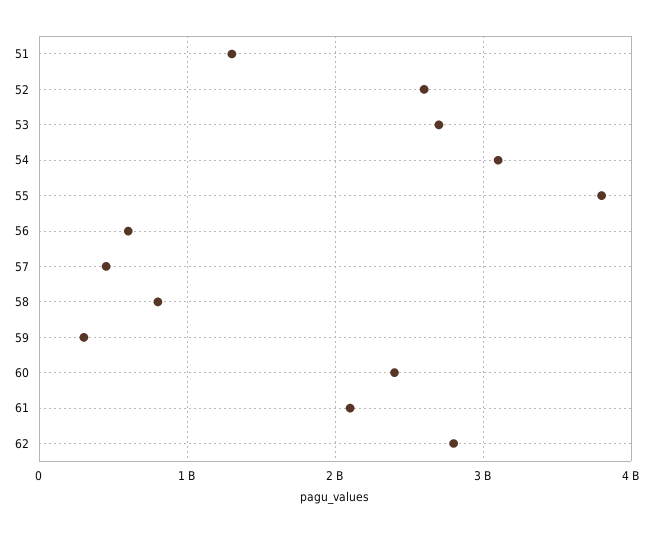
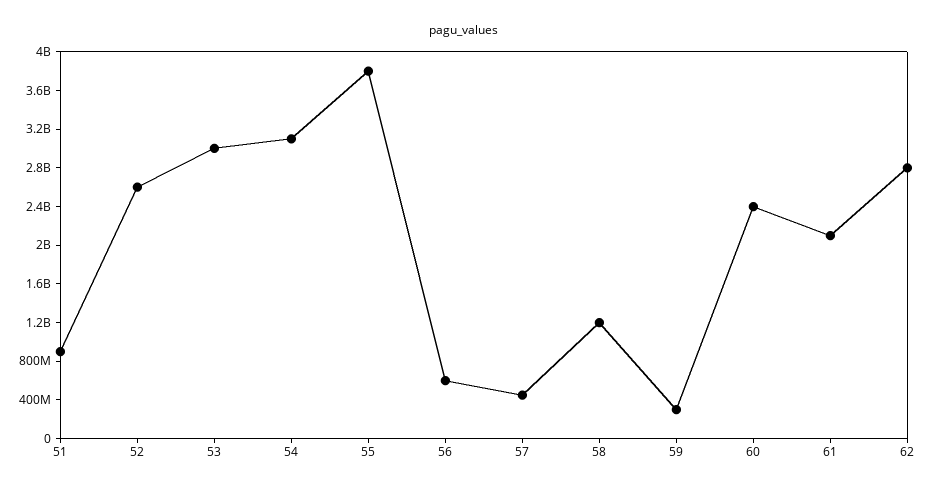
  {
-   "51": 1300000000,
+   "51": 900000000,
    "52": 2600000000,
-   "53": 2700000000,
+   "53": 3000000000,
    "54": 3100000000,
    "55": 3800000000,
    "56": 600000000,
    "57": 500000000,
-   "58": 800000000,
+   "58": 1200000000,
    "59": 300000000,
    "60": 2400000000,
    "61": 2100000000,
    "62": 2800000000
  }

